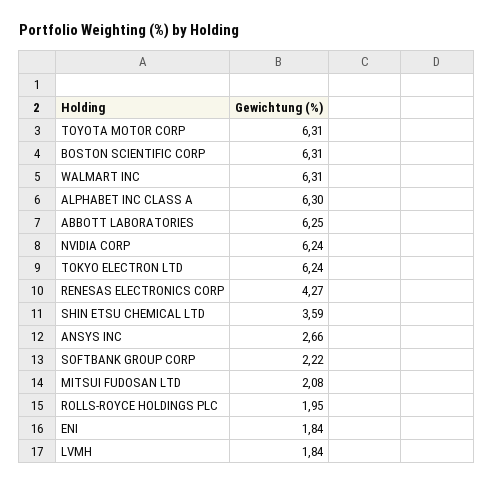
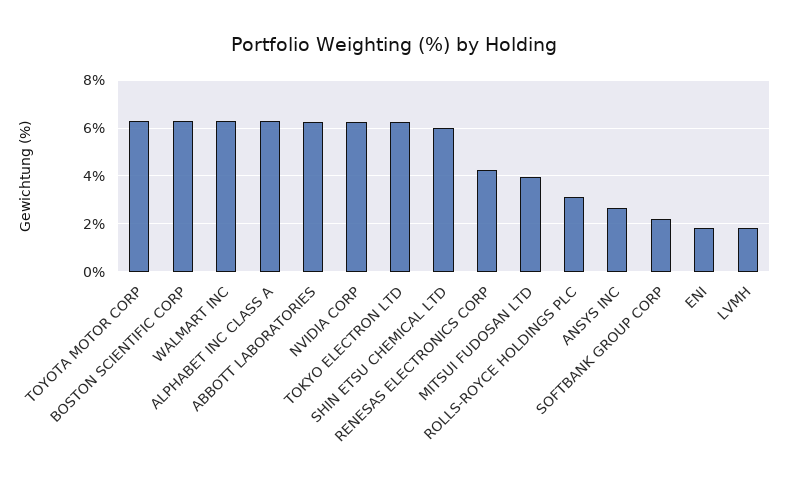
  {
    "TOYOTA MOTOR CORP": 6.31,
    "BOSTON SCIENTIFIC CORP": 6.31,
    "WALMART INC": 6.31,
    "ALPHABET INC CLASS A": 6.3,
    "ABBOTT LABORATORIES": 6.25,
    "NVIDIA CORP": 6.24,
    "TOKYO ELECTRON LTD": 6.24,
    "RENESAS ELECTRONICS CORP": 4.27,
-   "SHIN ETSU CHEMICAL LTD": 3.59,
+   "SHIN ETSU CHEMICAL LTD": 6,
    "ANSYS INC": 2.66,
    "SOFTBANK GROUP CORP": 2.22,
-   "MITSUI FUDOSAN LTD": 2.08,
+   "MITSUI FUDOSAN LTD": 4,
-   "ROLLS-ROYCE HOLDINGS PLC": 1.95,
+   "ROLLS-ROYCE HOLDINGS PLC": 3,
    "ENI": 1.84,
    "LVMH": 1.84
  }

